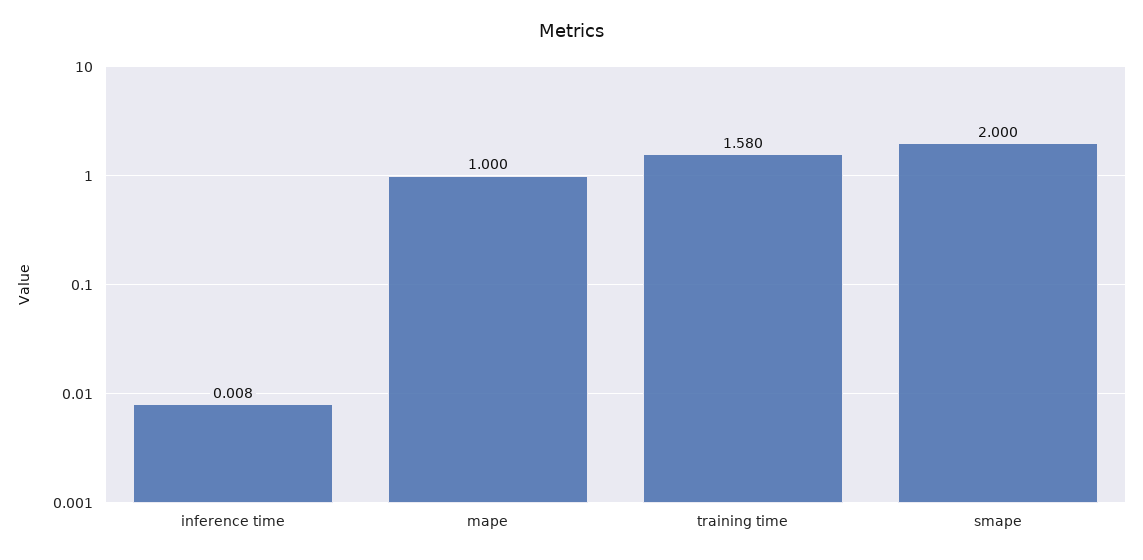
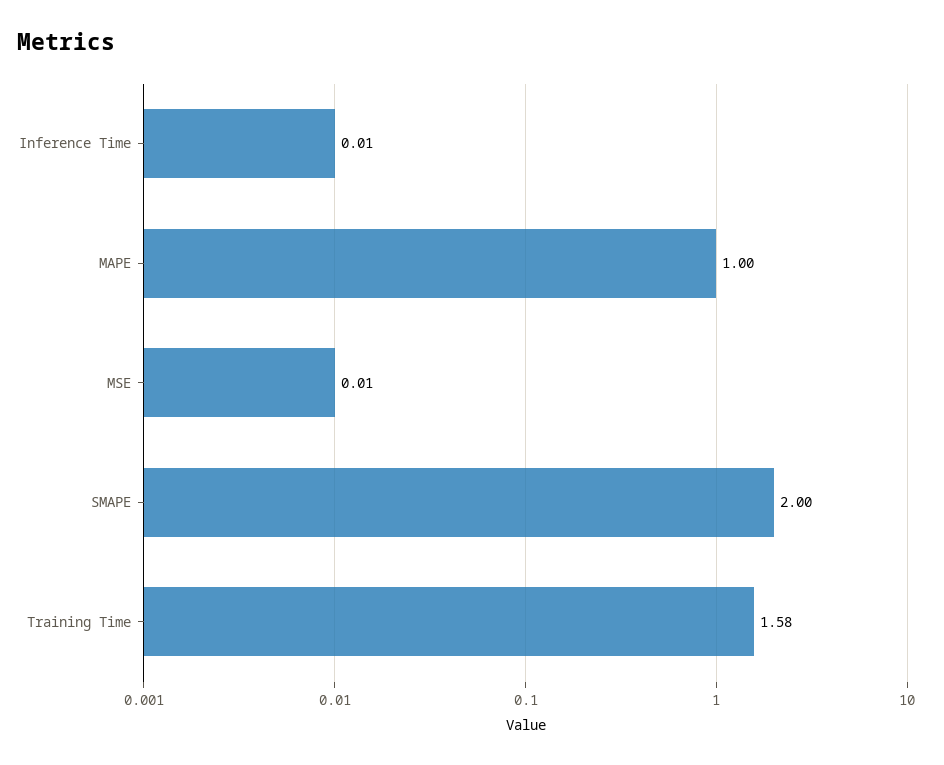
  {
    "inference time": 0.008,
    "mape": 1,
    "training time": 1.58,
-   "smape": 2
+   "smape": 2,
+   "MSE": 0.01
  }

